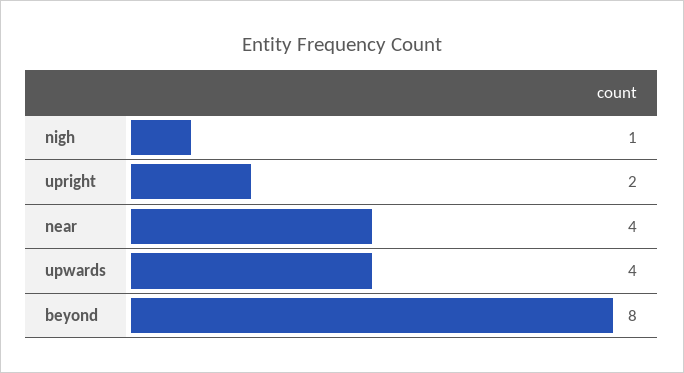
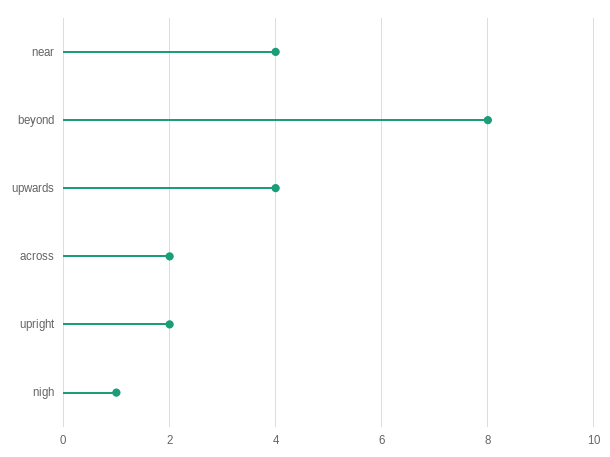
  {
    "nigh": 1,
    "upright": 2,
    "near": 4,
    "upwards": 4,
-   "beyond": 8
+   "beyond": 8,
+   "across": 2
  }

